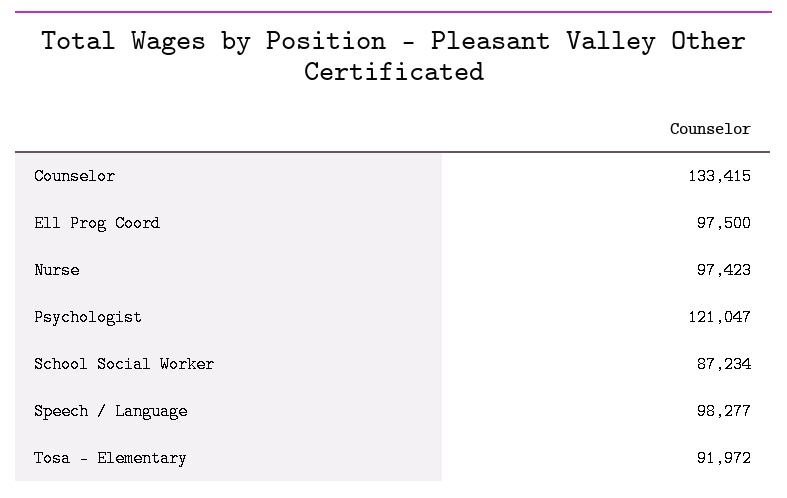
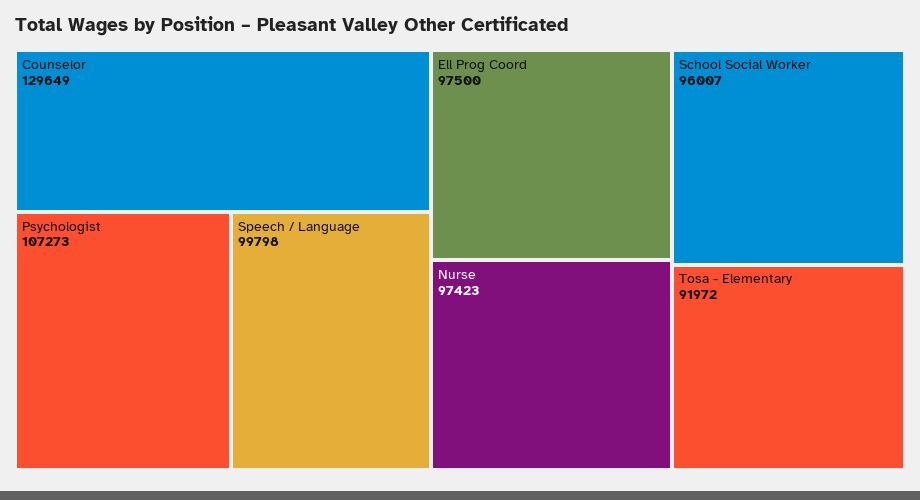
  {
-   "Counselor": 133415,
+   "Counselor": 129649,
    "Ell Prog Coord": 97500,
    "Nurse": 97423,
-   "Psychologist": 121047,
+   "Psychologist": 107273,
-   "School Social Worker": 87234,
+   "School Social Worker": 96007,
-   "Speech / Language": 98277,
+   "Speech / Language": 99798,
    "Tosa - Elementary": 91972
  }

